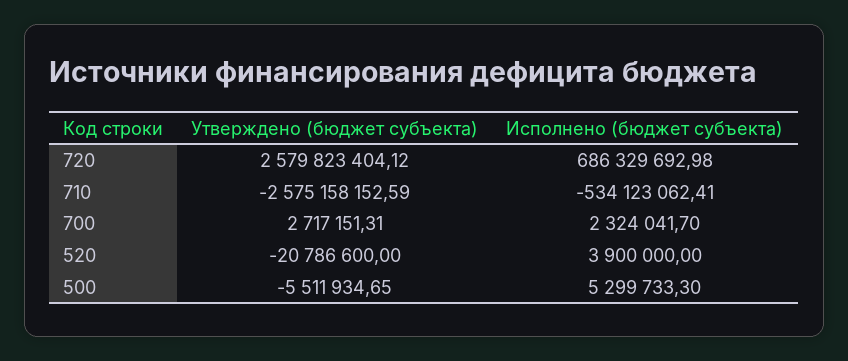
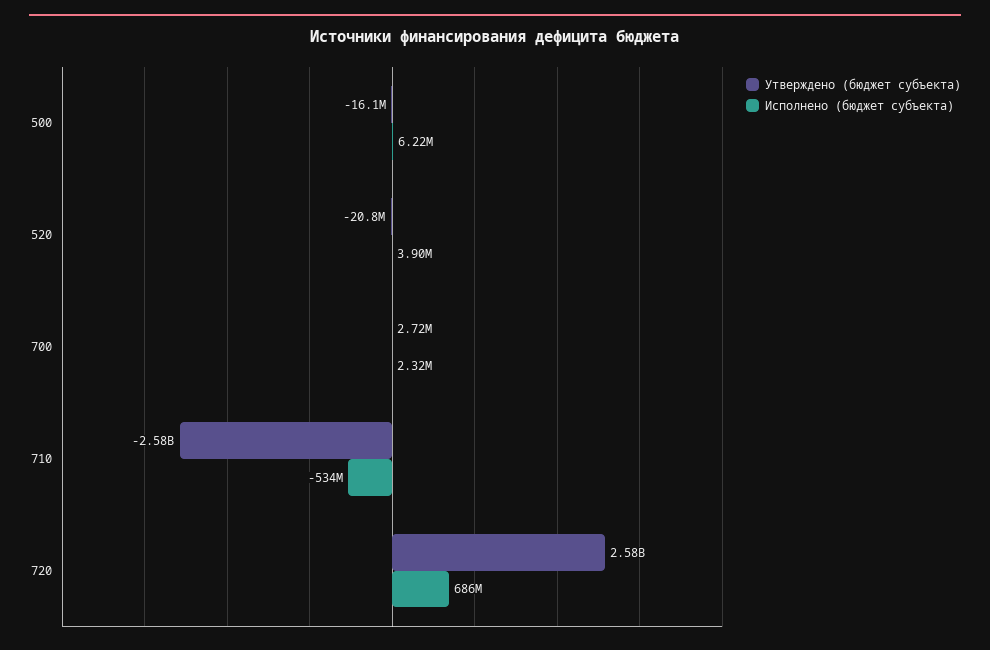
  {
    "Утверждено (бюджет субъекта)": {
      "720": 2579823404.12,
      "710": -2575158152.59,
      "700": 2717151.31,
      "520": -20786600,
-     "500": -5511934.65
+     "500": -16100000
    },
    "Исполнено (бюджет субъекта)": {
      "720": 686329692.98,
      "710": -534123062.41,
      "700": 2324041.7,
      "520": 3900000,
-     "500": 5299733.3
+     "500": 6220000
    }
  }

